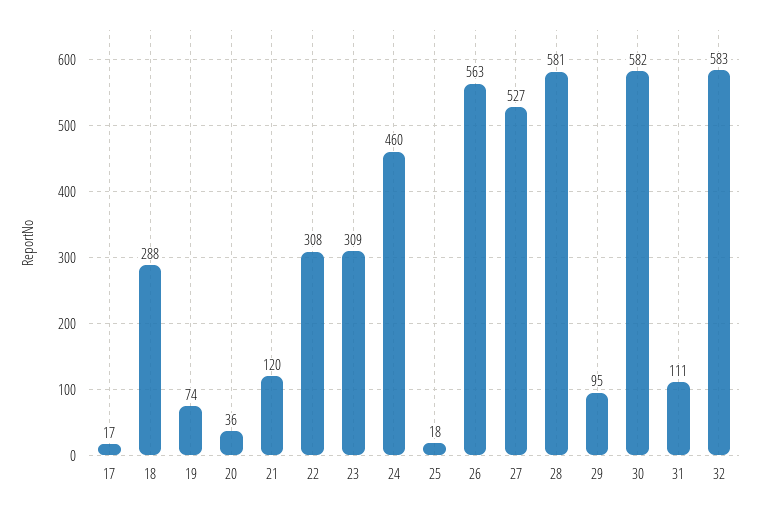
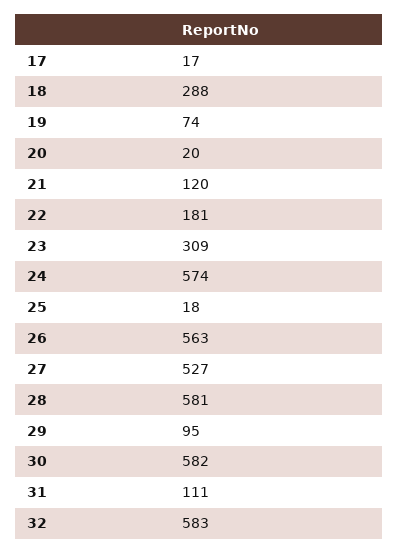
  {
    "17": 17,
    "18": 288,
    "19": 74,
-   "20": 36,
+   "20": 20,
    "21": 120,
-   "22": 308,
+   "22": 181,
    "23": 309,
-   "24": 460,
+   "24": 574,
    "25": 18,
    "26": 563,
    "27": 527,
    "28": 581,
    "29": 95,
    "30": 582,
    "31": 111,
    "32": 583
  }

